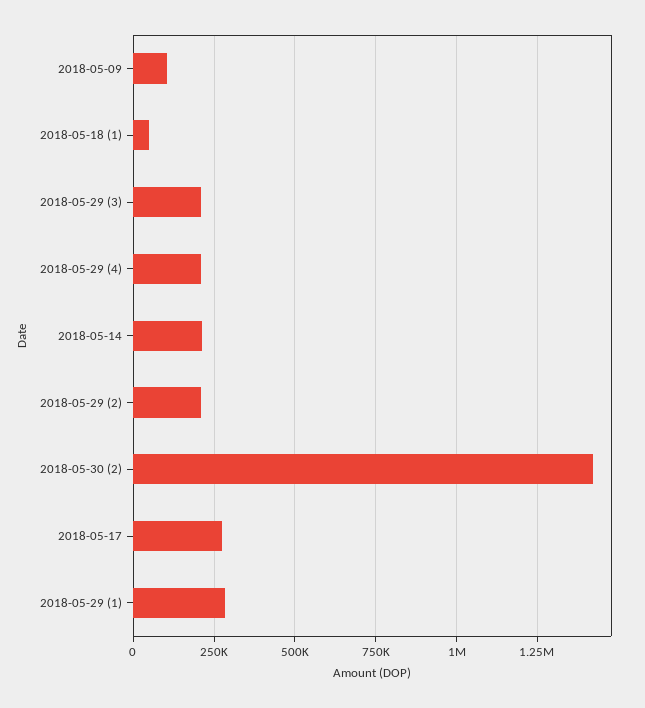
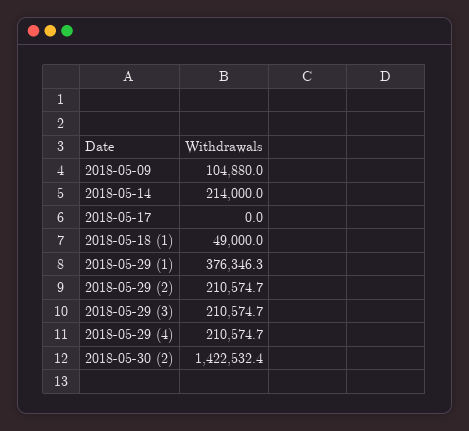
  {
    "2018-05-09": 104880,
    "2018-05-18 (1)": 49000,
    "2018-05-29 (3)": 210574.7,
    "2018-05-29 (4)": 210574.7,
    "2018-05-14": 214000,
    "2018-05-29 (2)": 210574.7,
    "2018-05-30 (2)": 1422532.4,
-   "2018-05-17": 275000,
+   "2018-05-17": 0,
-   "2018-05-29 (1)": 275000
+   "2018-05-29 (1)": 376346.3
  }

